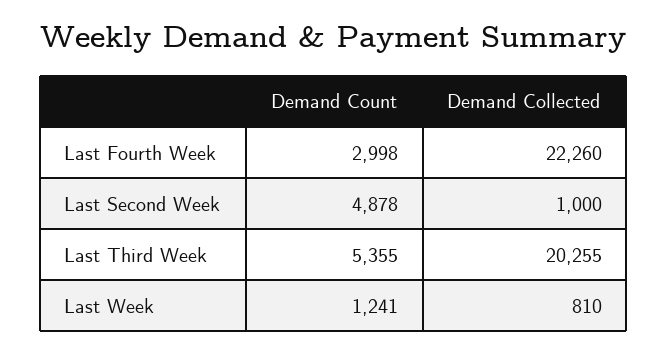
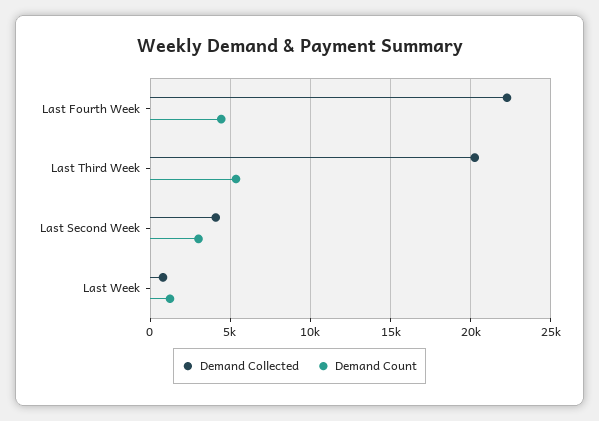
  {
    "Demand Count": {
-     "Last Fourth Week": 2998,
+     "Last Fourth Week": 4500,
-     "Last Second Week": 4878,
+     "Last Second Week": 3000,
      "Last Third Week": 5355,
      "Last Week": 1241
    },
    "Demand Collected": {
      "Last Fourth Week": 22260,
-     "Last Second Week": 1000,
+     "Last Second Week": 4000,
      "Last Third Week": 20255,
      "Last Week": 810
    }
  }

